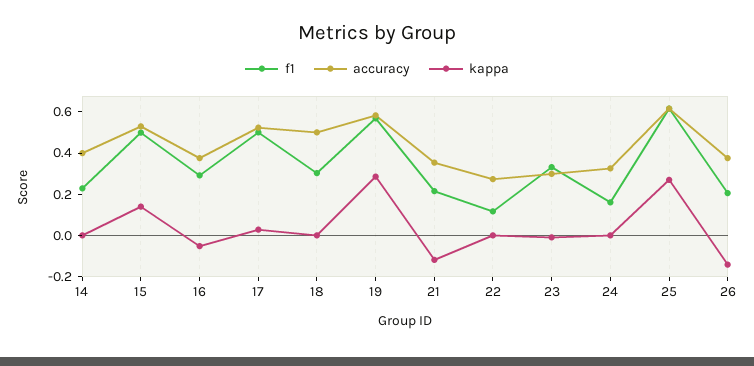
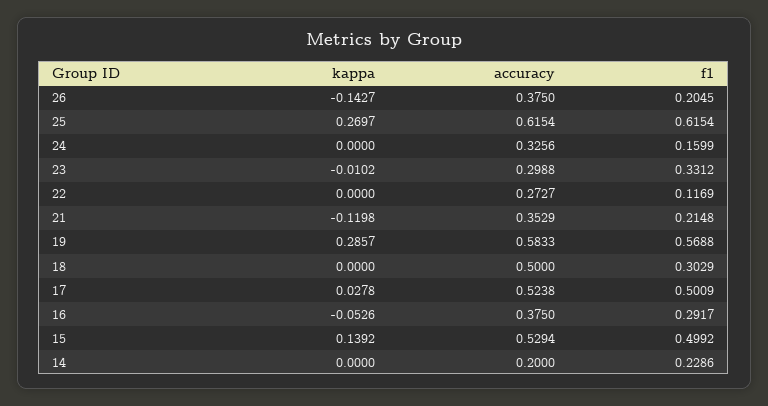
  {
    "f1": {
      "14": 0.2286,
      "15": 0.4992,
      "16": 0.2917,
      "17": 0.5009,
      "18": 0.3029,
      "19": 0.5688,
      "21": 0.2148,
      "22": 0.1169,
      "23": 0.3312,
      "24": 0.1599,
      "25": 0.6154,
      "26": 0.2045
    },
    "accuracy": {
-     "14": 0.4,
+     "14": 0.2,
      "15": 0.5294,
      "16": 0.375,
      "17": 0.5238,
      "18": 0.5,
      "19": 0.5833,
      "21": 0.3529,
      "22": 0.2727,
      "23": 0.2988,
      "24": 0.3256,
      "25": 0.6154,
      "26": 0.375
    },
    "kappa": {
      "14": 0,
      "15": 0.1392,
      "16": -0.0526,
      "17": 0.0278,
      "18": 0,
      "19": 0.2857,
      "21": -0.1198,
      "22": 0,
      "23": -0.0102,
      "24": 0,
      "25": 0.2697,
      "26": -0.1427
    }
  }

